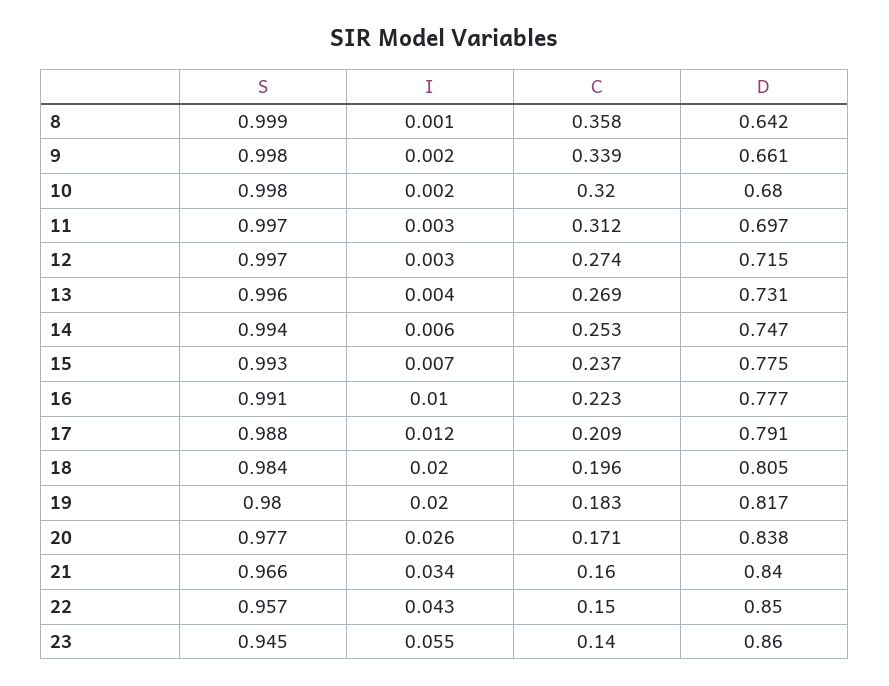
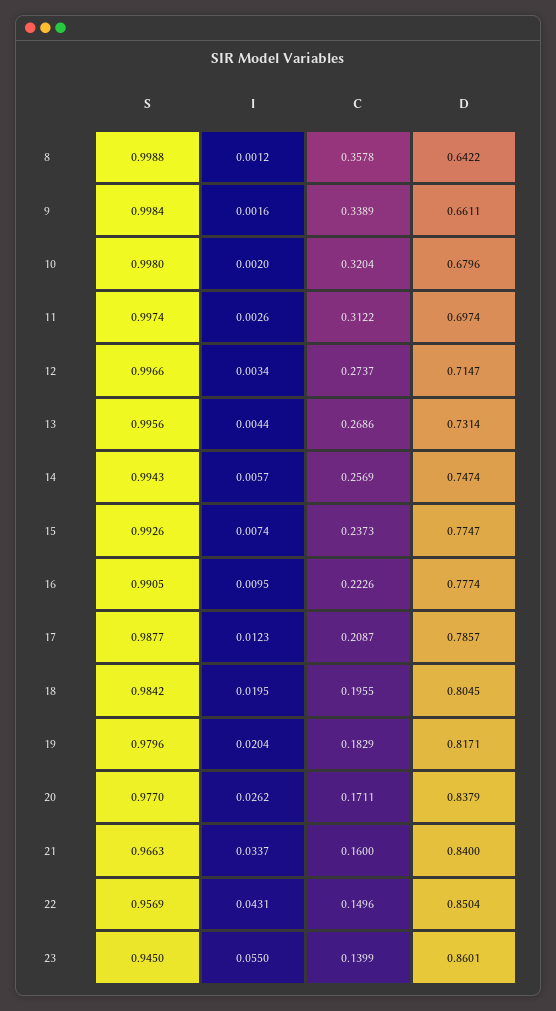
  {
    "S": {
      "8": 0.9988,
      "9": 0.9984,
      "10": 0.998,
      "11": 0.9974,
      "12": 0.9966,
      "13": 0.9956,
      "14": 0.9943,
      "15": 0.9926,
      "16": 0.9905,
      "17": 0.9877,
      "18": 0.9842,
      "19": 0.9796,
      "20": 0.977,
      "21": 0.9663,
      "22": 0.9569,
      "23": 0.945
    },
    "I": {
      "8": 0.0012,
      "9": 0.0016,
      "10": 0.002,
      "11": 0.0026,
      "12": 0.0034,
      "13": 0.0044,
      "14": 0.0057,
      "15": 0.0074,
      "16": 0.0095,
      "17": 0.0123,
      "18": 0.0195,
      "19": 0.0204,
      "20": 0.0262,
      "21": 0.0337,
      "22": 0.0431,
      "23": 0.055
    },
    "C": {
      "8": 0.3578,
      "9": 0.3389,
      "10": 0.3204,
      "11": 0.3122,
      "12": 0.2737,
      "13": 0.2686,
-     "14": 0.253,
+     "14": 0.2569,
      "15": 0.2373,
      "16": 0.2226,
      "17": 0.2087,
      "18": 0.1955,
      "19": 0.1829,
      "20": 0.1711,
      "21": 0.16,
      "22": 0.1496,
      "23": 0.1399
    },
    "D": {
      "8": 0.6422,
      "9": 0.6611,
      "10": 0.6796,
      "11": 0.6974,
      "12": 0.7147,
      "13": 0.7314,
      "14": 0.7474,
      "15": 0.7747,
      "16": 0.7774,
-     "17": 0.791,
+     "17": 0.7857,
      "18": 0.8045,
      "19": 0.8171,
      "20": 0.8379,
      "21": 0.84,
      "22": 0.8504,
      "23": 0.8601
    }
  }

